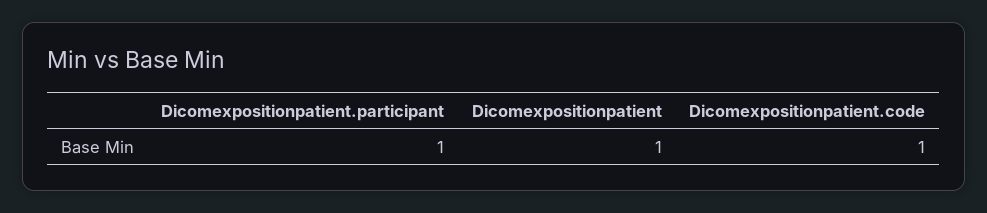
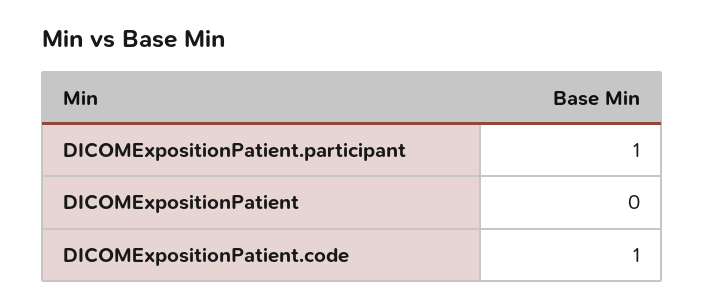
  {
    "Dicomexpositionpatient.participant": 1,
-   "Dicomexpositionpatient": 1,
+   "Dicomexpositionpatient": 0,
    "Dicomexpositionpatient.code": 1
  }

